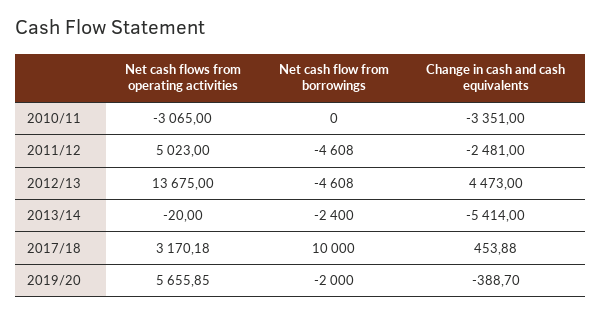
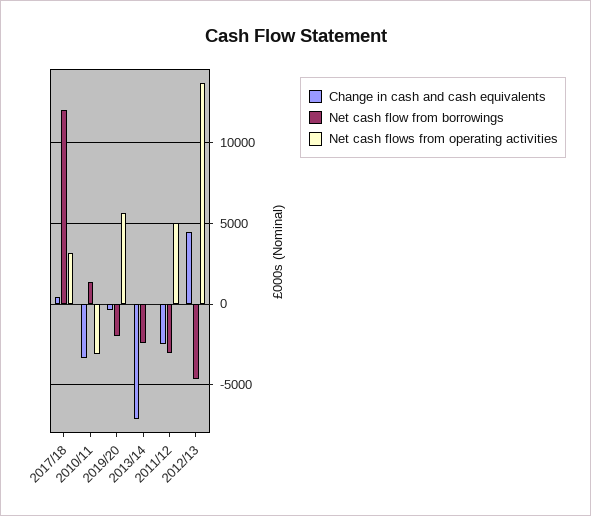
  {
    "Net cash flows from operating activities": {
      "2010/11": -3065,
      "2011/12": 5023,
      "2012/13": 13675,
      "2013/14": -20,
      "2017/18": 3170.18,
      "2019/20": 5655.85
    },
    "Net cash flow from borrowings": {
-     "2010/11": 0,
+     "2010/11": 1500,
-     "2011/12": -4608,
+     "2011/12": -3000,
      "2012/13": -4608,
      "2013/14": -2400,
-     "2017/18": 10000,
+     "2017/18": 12000,
      "2019/20": -2000
    },
    "Change in cash and cash equivalents": {
      "2010/11": -3351,
      "2011/12": -2481,
      "2012/13": 4473,
-     "2013/14": -5414,
+     "2013/14": -7000,
      "2017/18": 453.88,
      "2019/20": -388.7
    }
  }

